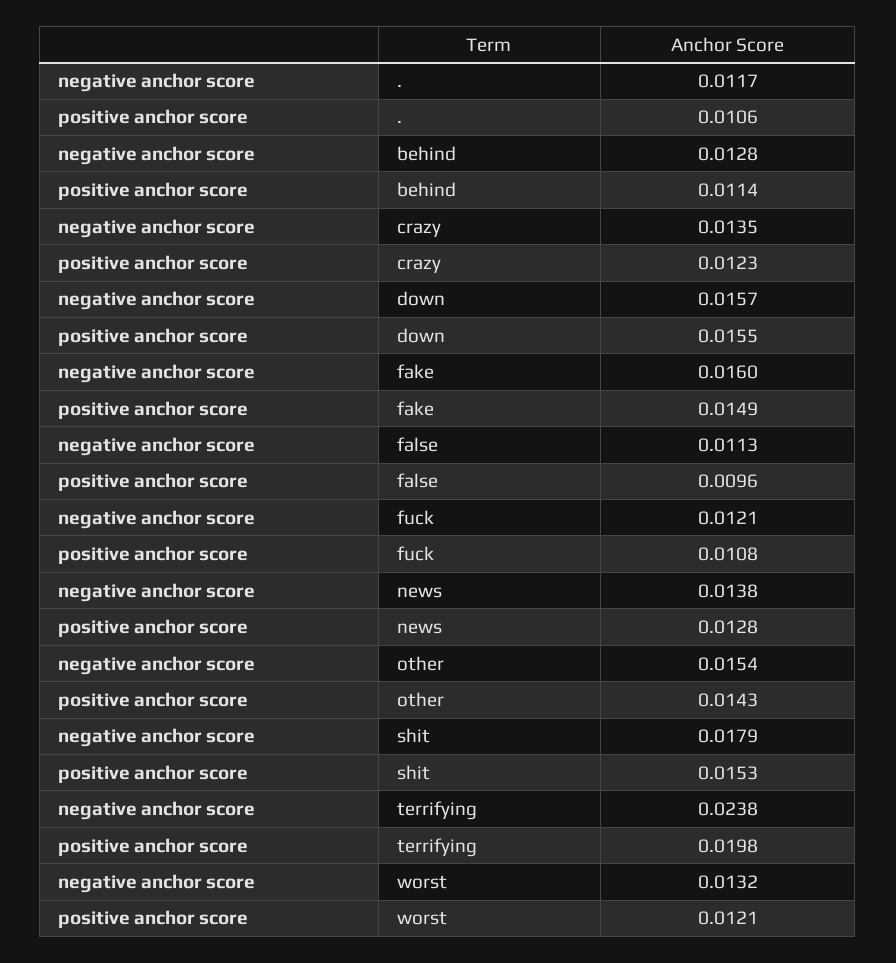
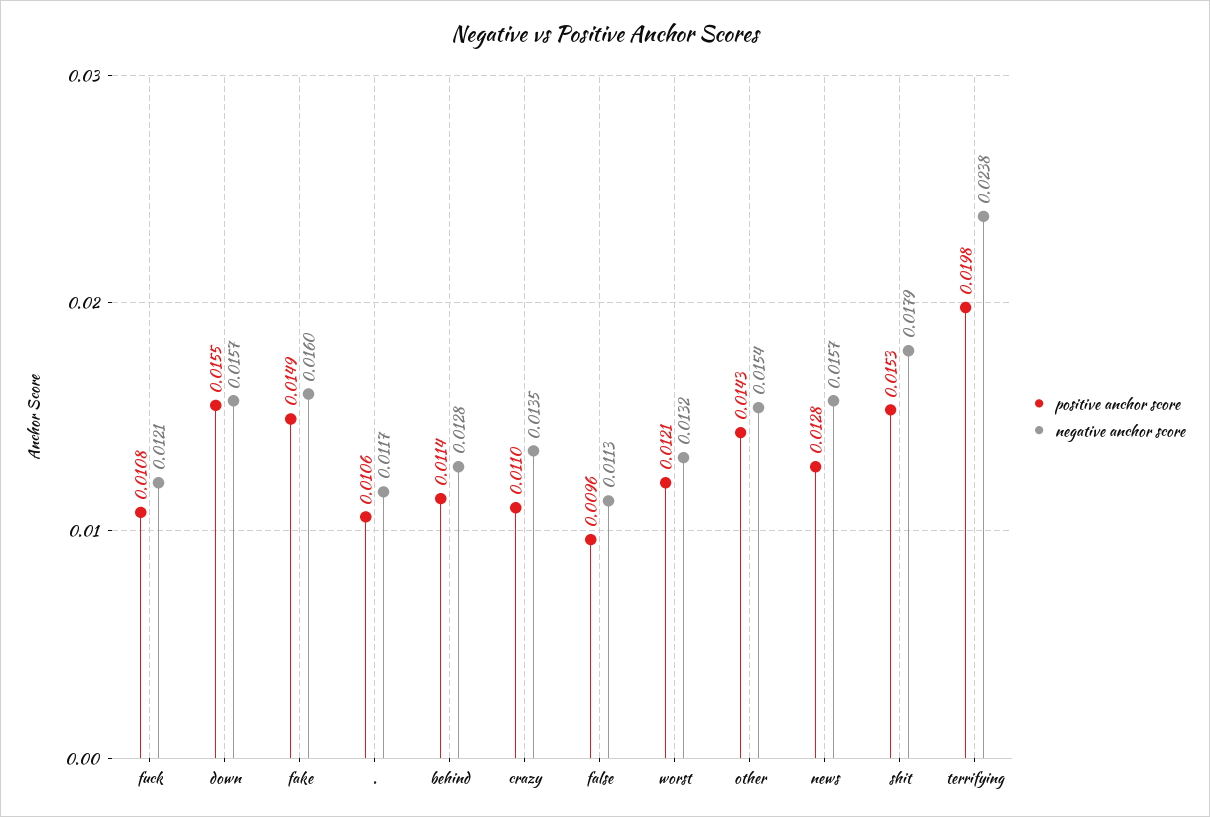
  {
    "negative anchor score": {
      ".": 0.0117,
      "behind": 0.0128,
      "crazy": 0.0135,
      "down": 0.0157,
      "fake": 0.016,
      "false": 0.0113,
      "fuck": 0.0121,
-     "news": 0.0138,
+     "news": 0.0157,
      "other": 0.0154,
      "shit": 0.0179,
      "terrifying": 0.0238,
      "worst": 0.0132
    },
    "positive anchor score": {
      ".": 0.0106,
      "behind": 0.0114,
-     "crazy": 0.0123,
+     "crazy": 0.011,
      "down": 0.0155,
      "fake": 0.0149,
      "false": 0.0096,
      "fuck": 0.0108,
      "news": 0.0128,
      "other": 0.0143,
      "shit": 0.0153,
      "terrifying": 0.0198,
      "worst": 0.0121
    }
  }

